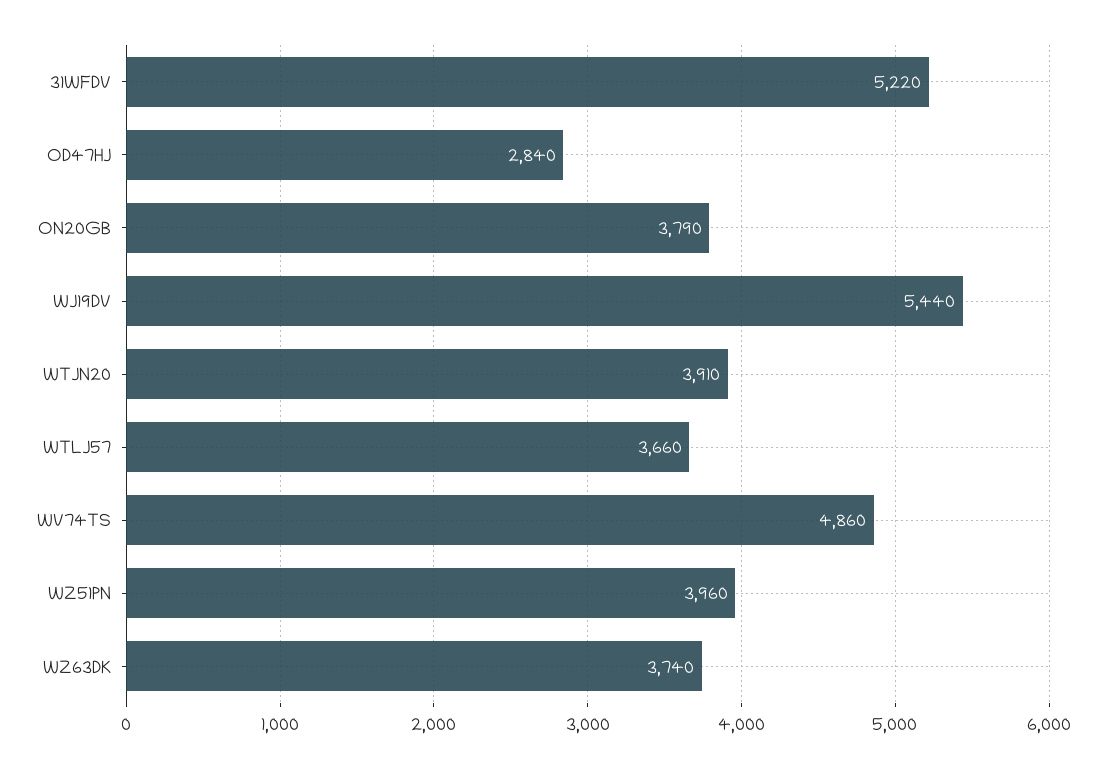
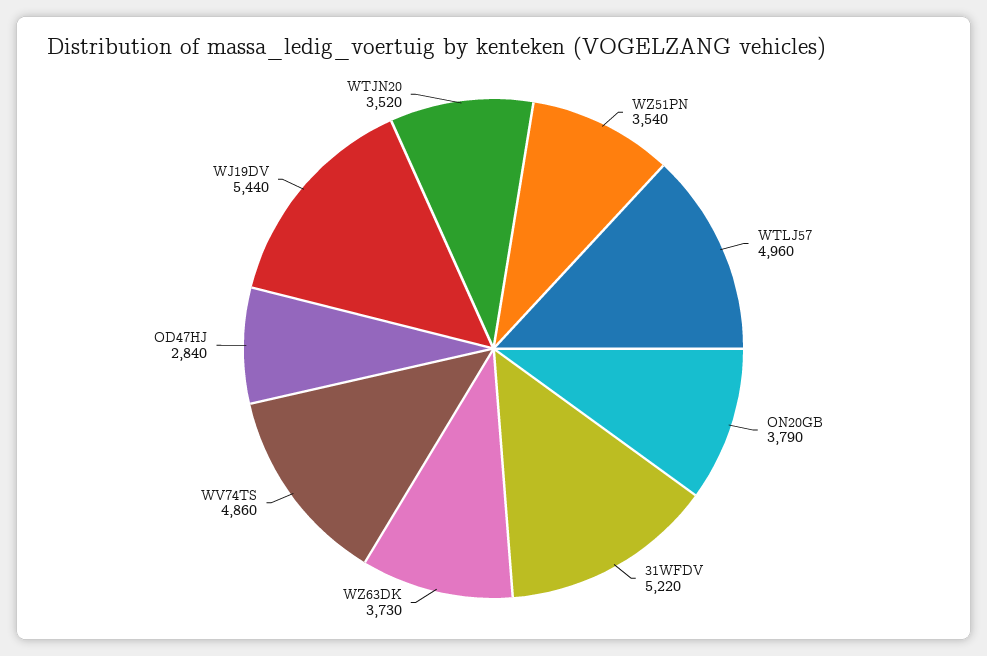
  {
    "31WFDV": 5220,
    "OD47HJ": 2840,
    "ON20GB": 3790,
    "WJ19DV": 5440,
-   "WTJN20": 3910,
+   "WTJN20": 3520,
-   "WTLJ57": 3660,
+   "WTLJ57": 4960,
    "WV74TS": 4860,
-   "WZ51PN": 3960,
+   "WZ51PN": 3540,
-   "WZ63DK": 3740
+   "WZ63DK": 3730
  }

